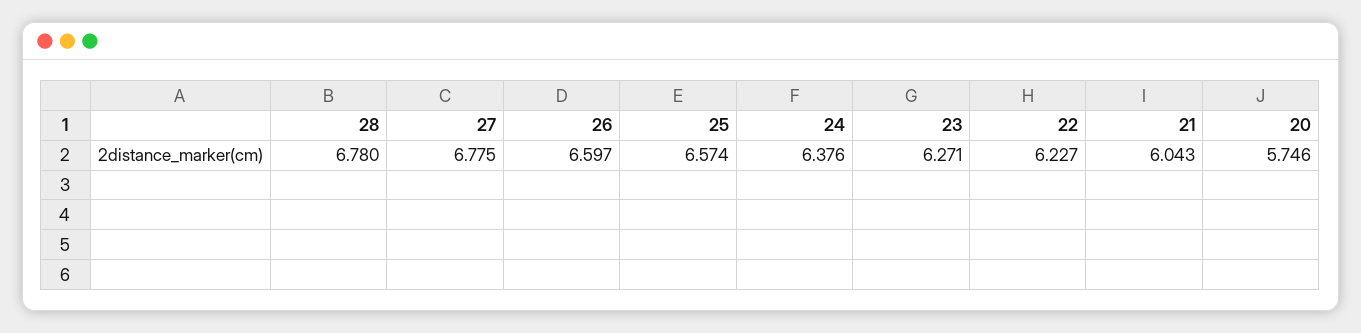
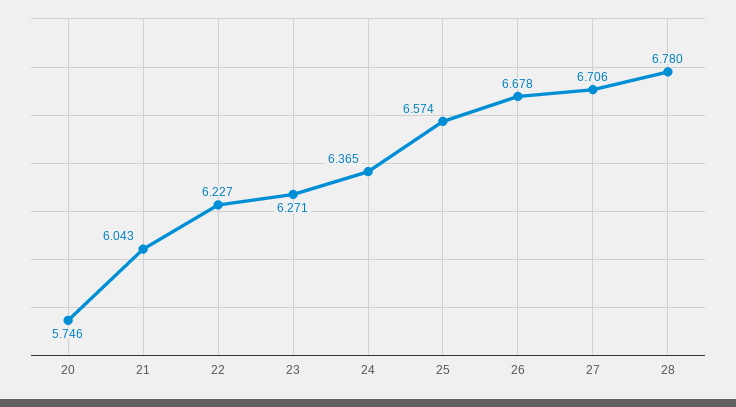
  {
    "28": 6.78,
-   "27": 6.775,
+   "27": 6.706,
-   "26": 6.597,
+   "26": 6.678,
    "25": 6.574,
-   "24": 6.376,
+   "24": 6.365,
    "23": 6.271,
    "22": 6.227,
    "21": 6.043,
    "20": 5.746
  }

